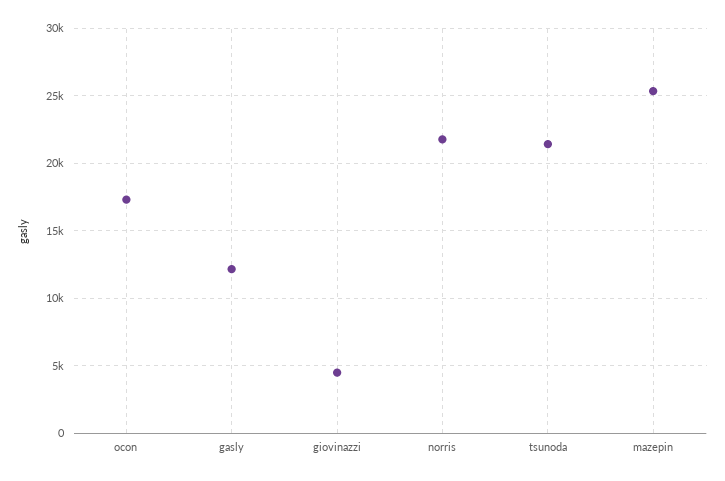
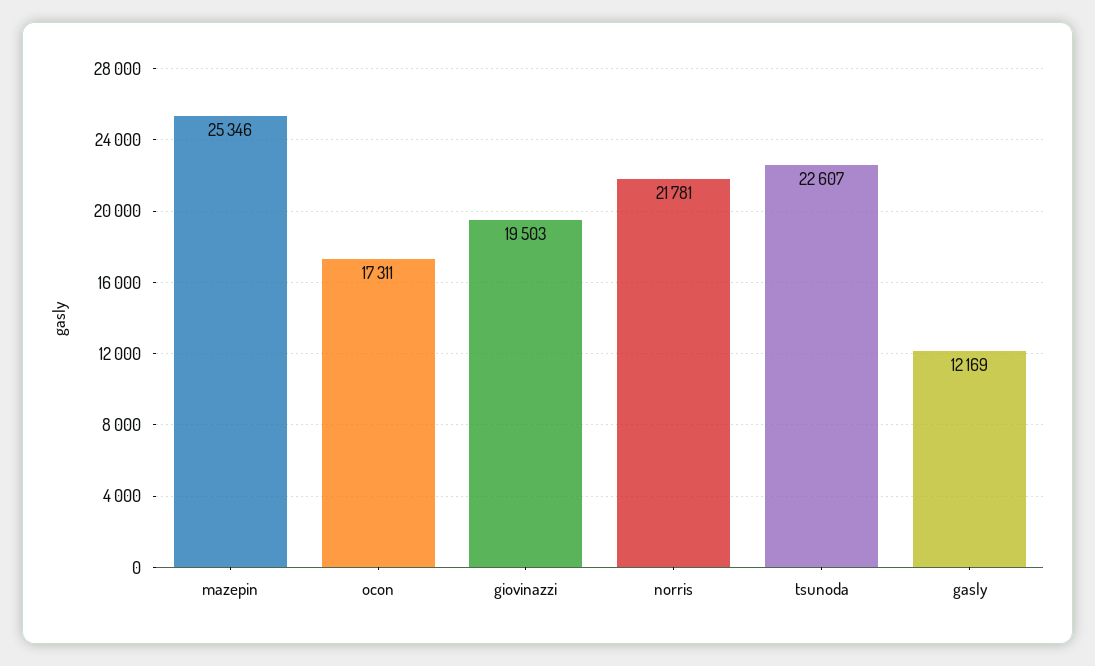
  {
    "ocon": 17311,
    "gasly": 12169,
-   "giovinazzi": 4500,
+   "giovinazzi": 19503,
    "norris": 21781,
-   "tsunoda": 21500,
+   "tsunoda": 22607,
    "mazepin": 25346
  }

